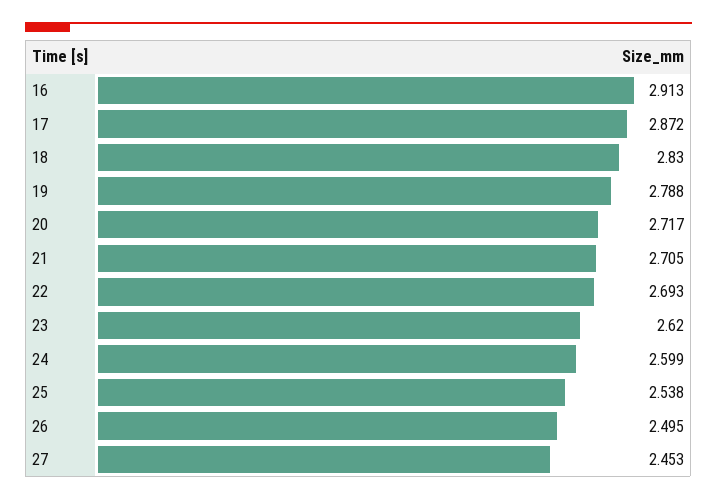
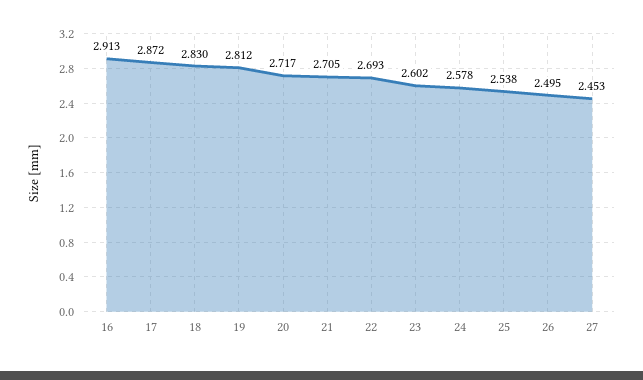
  {
    "16": 2.913,
    "17": 2.872,
    "18": 2.83,
-   "19": 2.788,
+   "19": 2.812,
    "20": 2.717,
    "21": 2.705,
    "22": 2.693,
-   "23": 2.62,
+   "23": 2.602,
-   "24": 2.599,
+   "24": 2.578,
    "25": 2.538,
    "26": 2.495,
    "27": 2.453
  }

